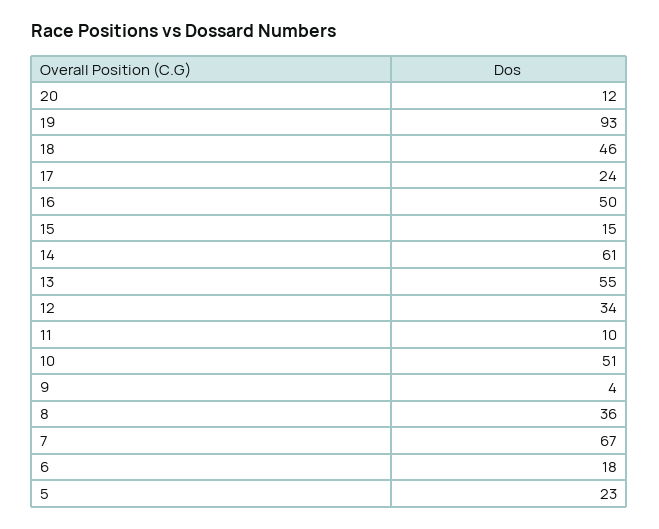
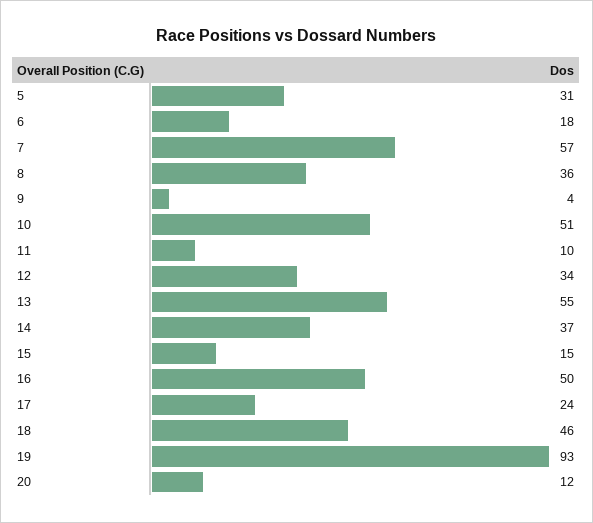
  {
    "20": 12,
    "19": 93,
    "18": 46,
    "17": 24,
    "16": 50,
    "15": 15,
-   "14": 61,
+   "14": 37,
    "13": 55,
    "12": 34,
    "11": 10,
    "10": 51,
    "9": 4,
    "8": 36,
-   "7": 67,
+   "7": 57,
    "6": 18,
-   "5": 23
+   "5": 31
  }

